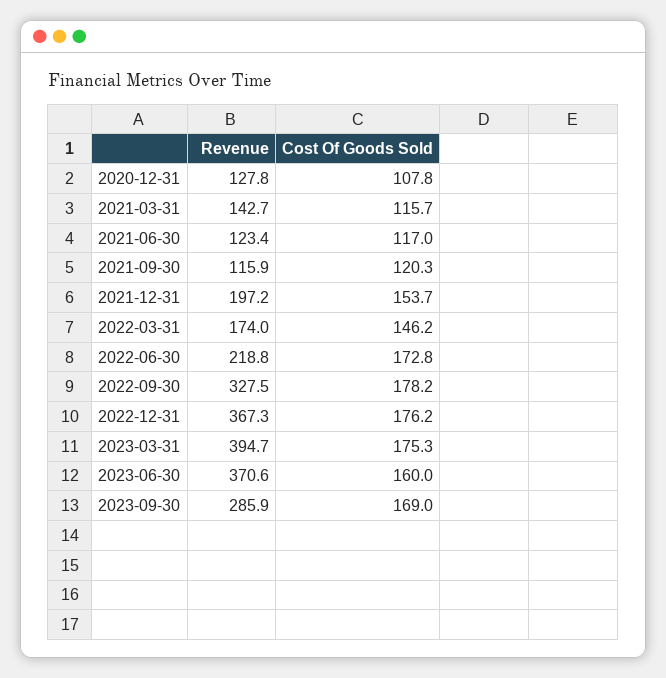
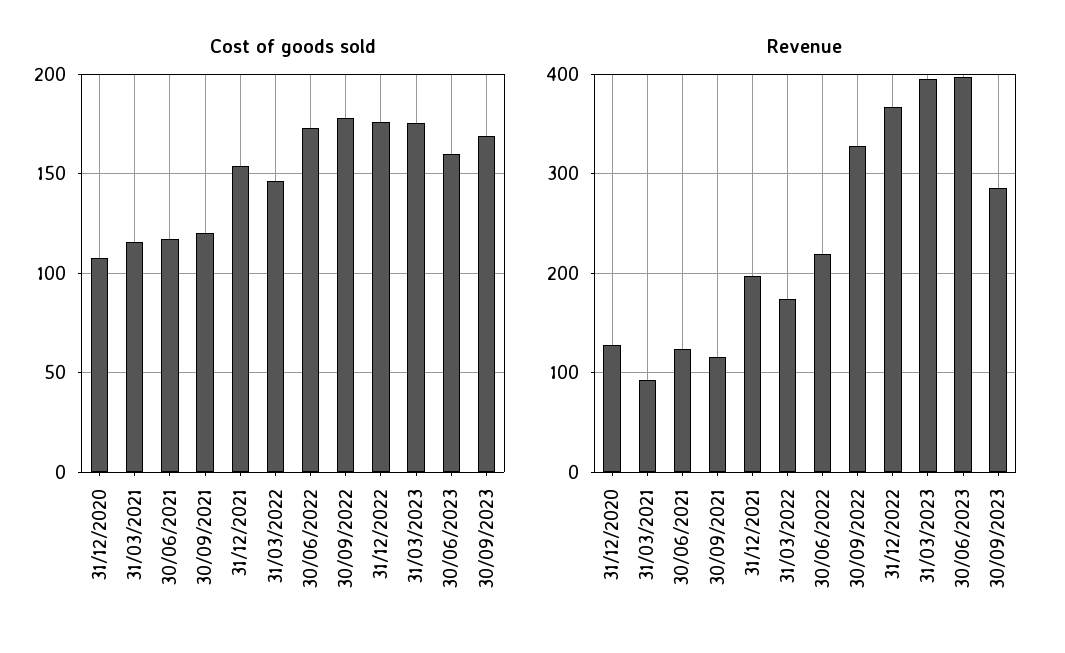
  {
    "Revenue": {
      "2020-12-31": 127.8,
-     "2021-03-31": 142.7,
+     "2021-03-31": 90,
      "2021-06-30": 123.4,
      "2021-09-30": 115.9,
      "2021-12-31": 197.2,
      "2022-03-31": 174,
      "2022-06-30": 218.8,
      "2022-09-30": 327.5,
      "2022-12-31": 367.3,
      "2023-03-31": 394.7,
-     "2023-06-30": 370.6,
+     "2023-06-30": 400,
      "2023-09-30": 285.9
    },
    "Cost Of Goods Sold": {
      "2020-12-31": 107.8,
      "2021-03-31": 115.7,
      "2021-06-30": 117,
      "2021-09-30": 120.3,
      "2021-12-31": 153.7,
      "2022-03-31": 146.2,
      "2022-06-30": 172.8,
      "2022-09-30": 178.2,
      "2022-12-31": 176.2,
      "2023-03-31": 175.3,
      "2023-06-30": 160,
      "2023-09-30": 169
    }
  }

